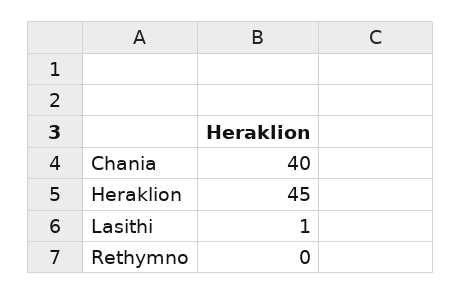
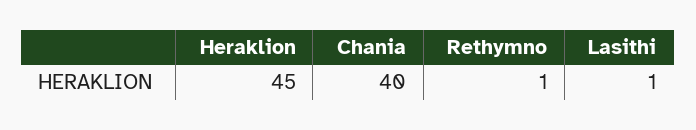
  {
    "Chania": 40,
    "Heraklion": 45,
    "Lasithi": 1,
-   "Rethymno": 0
+   "Rethymno": 1
  }

